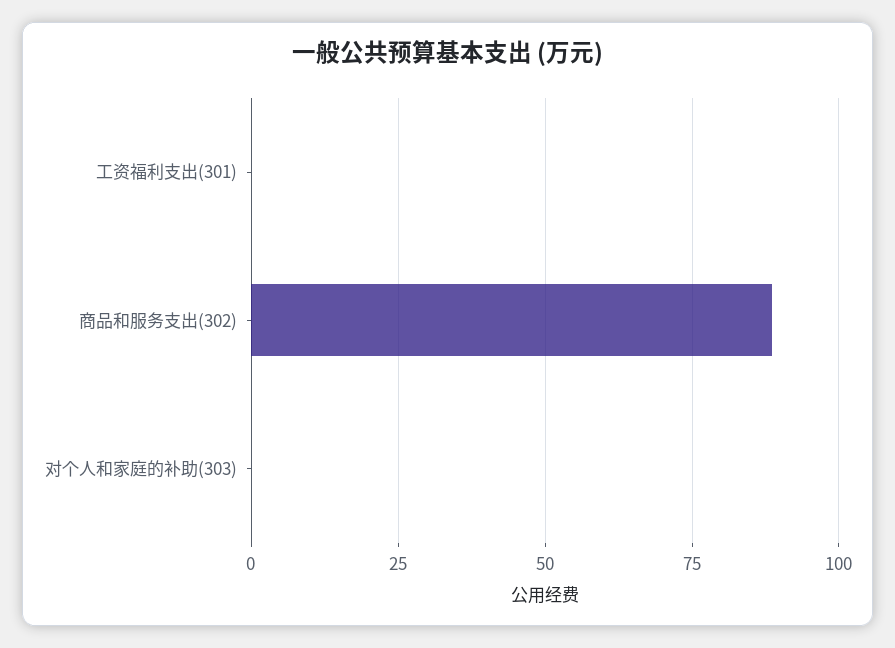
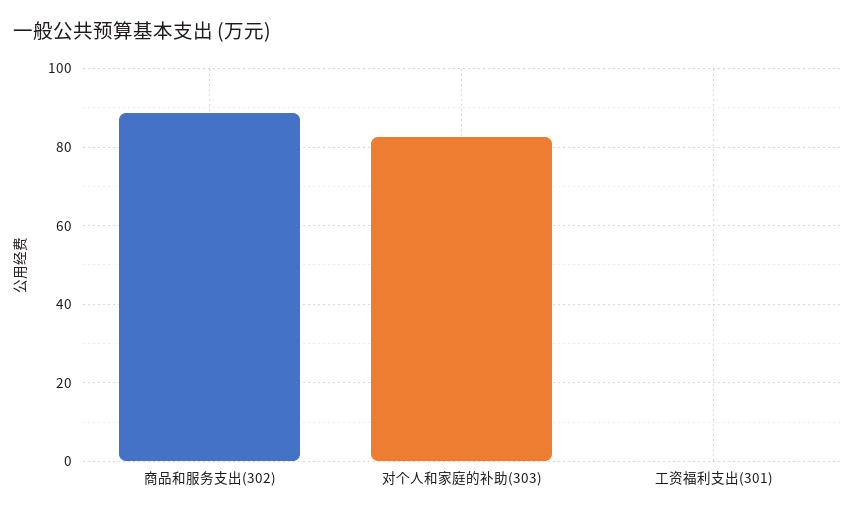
  {
    "工资福利支出(301)": 0,
    "商品和服务支出(302)": 88,
-   "对个人和家庭的补助(303)": 0
+   "对个人和家庭的补助(303)": 82
  }

